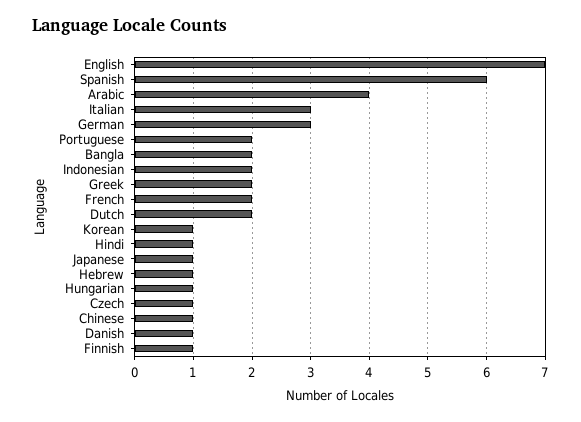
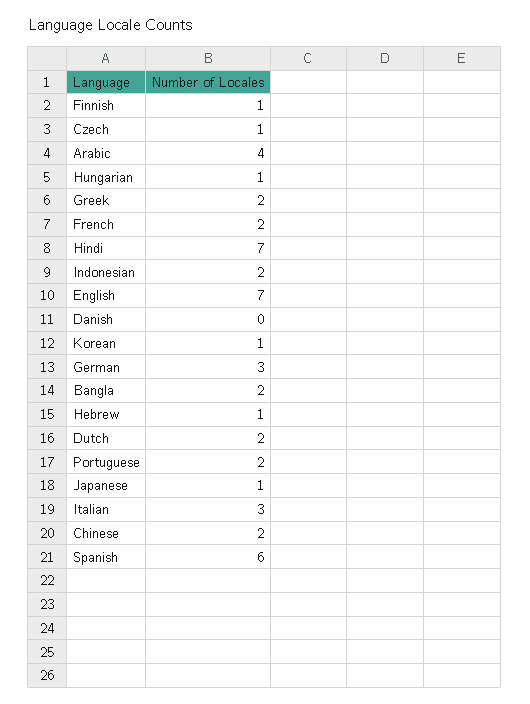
  {
    "English": 7,
    "Spanish": 6,
    "Arabic": 4,
    "Italian": 3,
    "German": 3,
    "Portuguese": 2,
    "Bangla": 2,
    "Indonesian": 2,
    "Greek": 2,
    "French": 2,
    "Dutch": 2,
    "Korean": 1,
-   "Hindi": 1,
+   "Hindi": 7,
    "Japanese": 1,
    "Hebrew": 1,
    "Hungarian": 1,
    "Czech": 1,
-   "Chinese": 1,
+   "Chinese": 2,
-   "Danish": 1,
+   "Danish": 0,
    "Finnish": 1
  }

